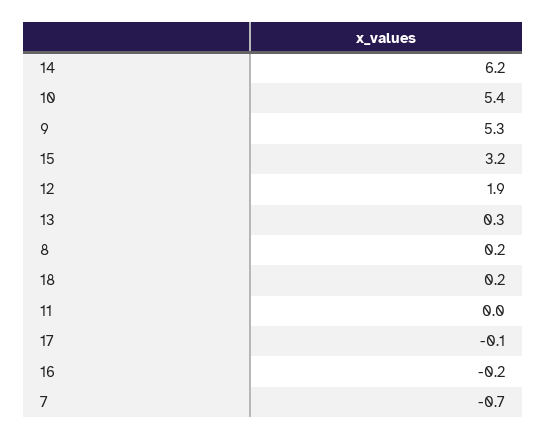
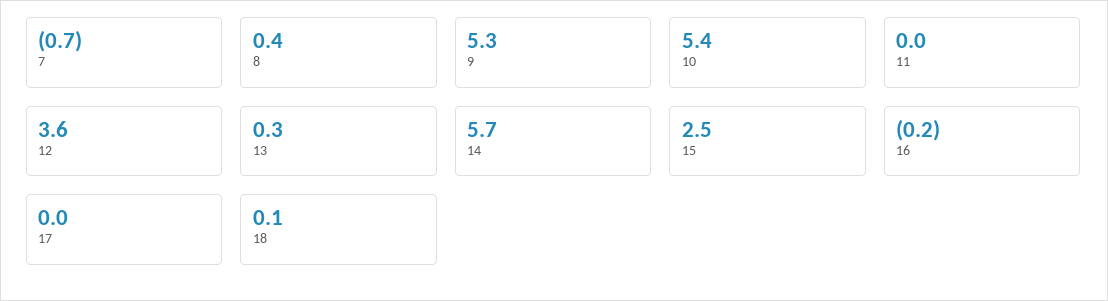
  {
-   "14": 6.2,
+   "14": 5.7,
    "10": 5.4,
    "9": 5.3,
-   "15": 3.2,
+   "15": 2.5,
-   "12": 1.9,
+   "12": 3.6,
    "13": 0.3,
-   "8": 0.2,
+   "8": 0.4,
-   "18": 0.2,
+   "18": 0.1,
    "11": 0,
-   "17": -0.1,
+   "17": 0,
    "16": -0.2,
    "7": -0.7
  }

